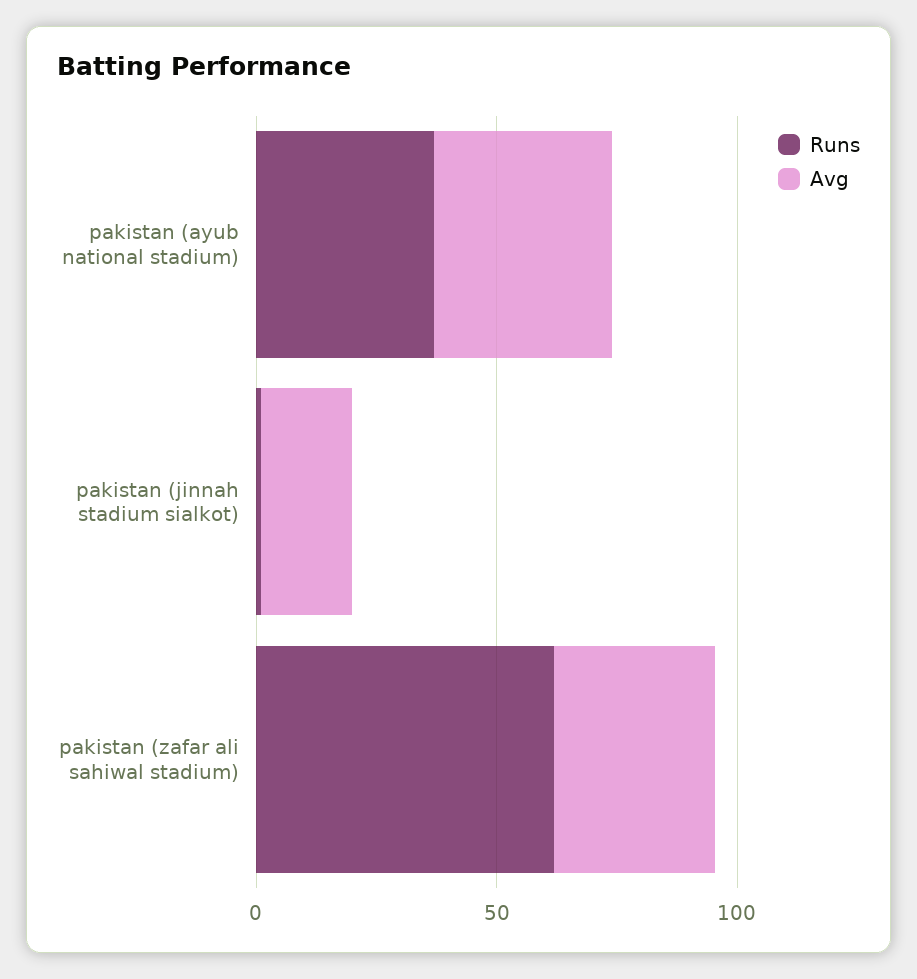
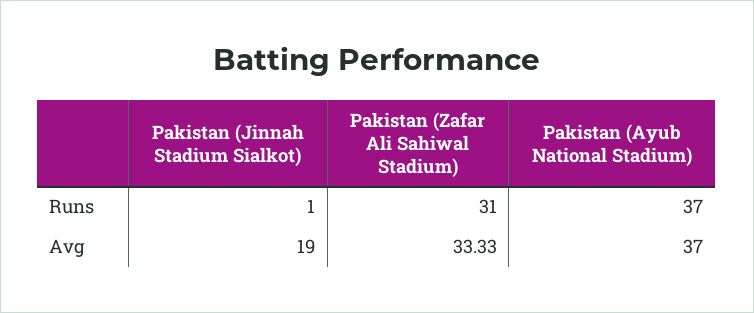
  {
    "Runs": {
      "pakistan (ayub national stadium)": 37,
      "pakistan (jinnah stadium sialkot)": 1,
-     "pakistan (zafar ali sahiwal stadium)": 60
+     "pakistan (zafar ali sahiwal stadium)": 31
    },
    "Avg": {
      "pakistan (ayub national stadium)": 37,
      "pakistan (jinnah stadium sialkot)": 19,
      "pakistan (zafar ali sahiwal stadium)": 33.33
    }
  }

